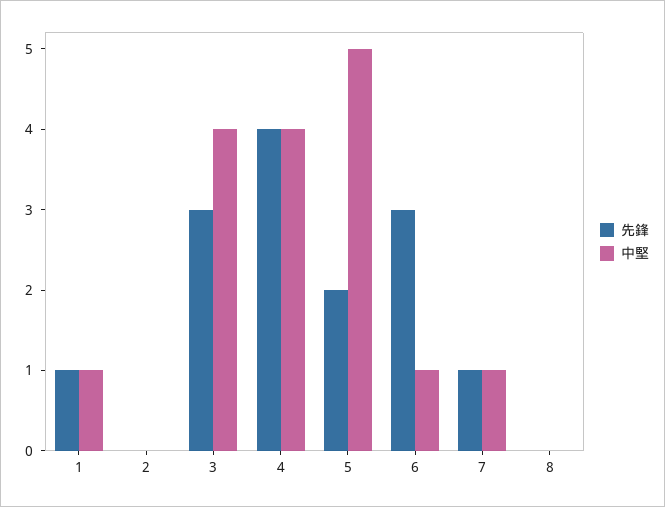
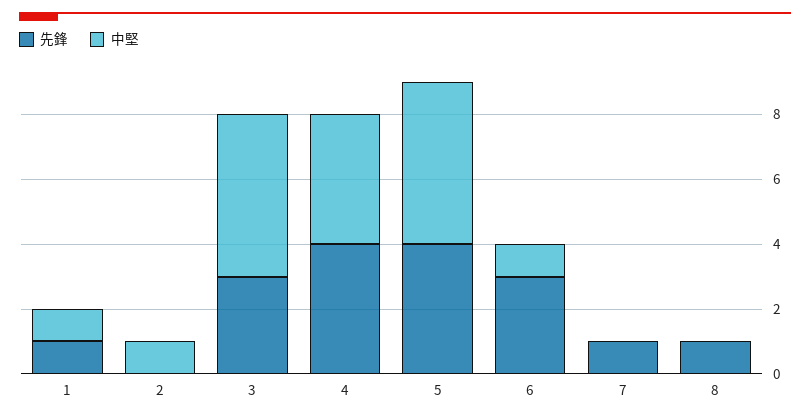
  {
    "先鋒": {
      "1": 1,
      "2": 0,
      "3": 3,
      "4": 4,
-     "5": 2,
+     "5": 4,
      "6": 3,
      "7": 1,
-     "8": 0
+     "8": 1
    },
    "中堅": {
      "1": 1,
-     "2": 0,
+     "2": 1,
-     "3": 4,
+     "3": 5,
      "4": 4,
      "5": 5,
      "6": 1,
-     "7": 1,
+     "7": 0,
      "8": 0
    }
  }

